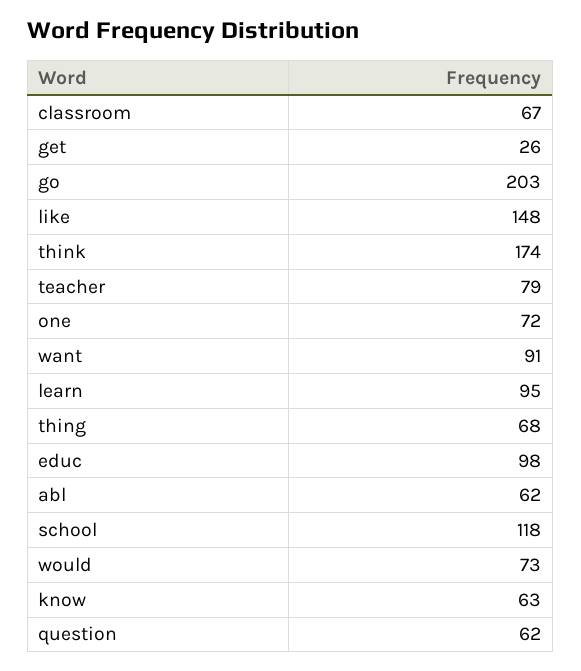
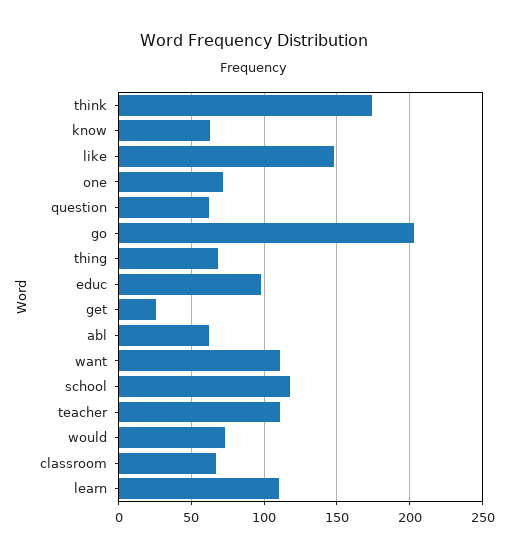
  {
    "classroom": 67,
    "get": 26,
    "go": 203,
    "like": 148,
    "think": 174,
-   "teacher": 79,
+   "teacher": 110,
    "one": 72,
-   "want": 91,
+   "want": 110,
-   "learn": 95,
+   "learn": 110,
    "thing": 68,
    "educ": 98,
    "abl": 62,
    "school": 118,
    "would": 73,
    "know": 63,
    "question": 62
  }

